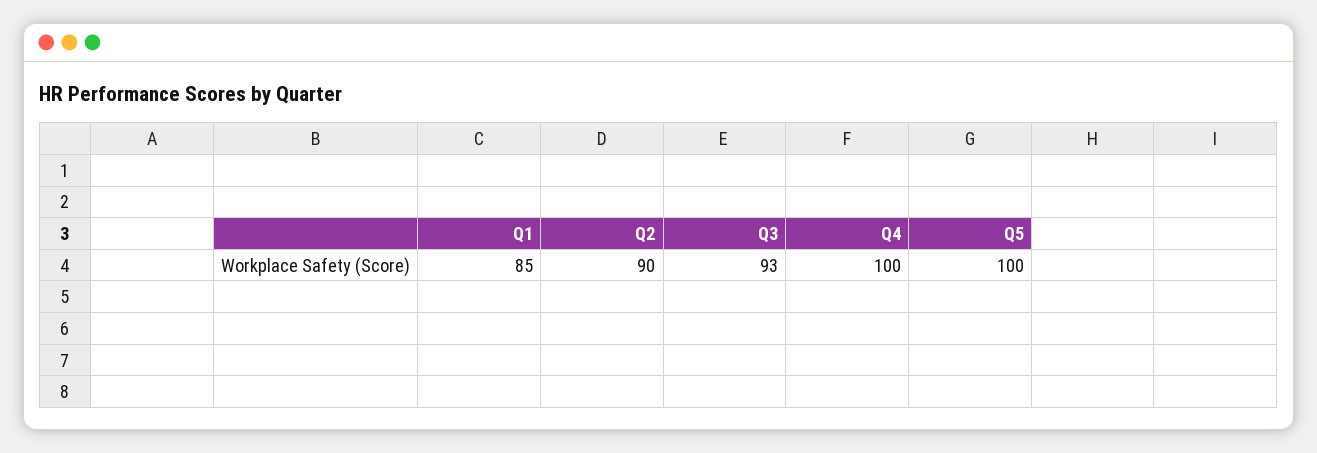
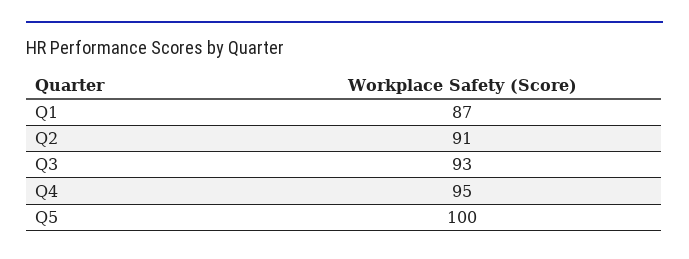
  {
-   "Q1": 85,
+   "Q1": 87,
-   "Q2": 90,
+   "Q2": 91,
    "Q3": 93,
-   "Q4": 100,
+   "Q4": 95,
    "Q5": 100
  }

